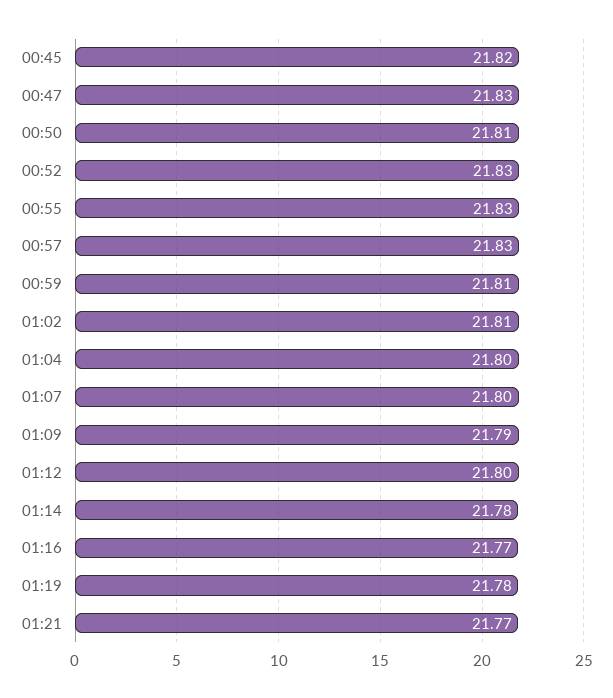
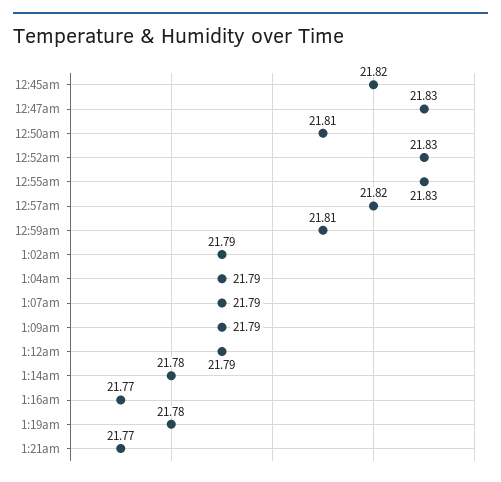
  {
    "00:45": 21.82,
    "00:47": 21.83,
    "00:50": 21.81,
    "00:52": 21.83,
    "00:55": 21.83,
-   "00:57": 21.83,
+   "00:57": 21.82,
    "00:59": 21.81,
-   "01:02": 21.81,
+   "01:02": 21.79,
-   "01:04": 21.8,
+   "01:04": 21.79,
-   "01:07": 21.8,
+   "01:07": 21.79,
    "01:09": 21.79,
-   "01:12": 21.8,
+   "01:12": 21.79,
    "01:14": 21.78,
    "01:16": 21.77,
    "01:19": 21.78,
    "01:21": 21.77
  }

